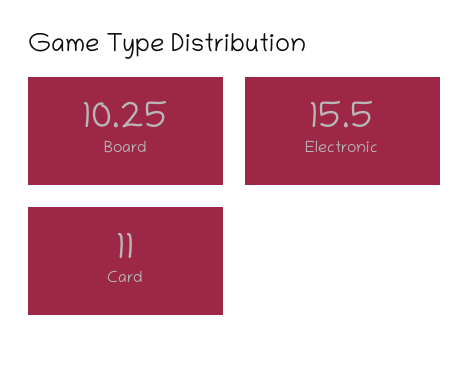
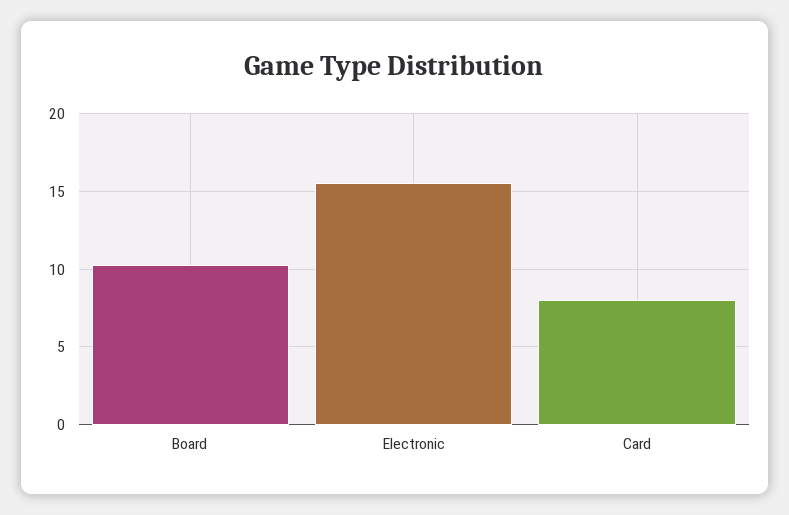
  {
    "Board": 10.25,
    "Electronic": 15.5,
-   "Card": 11
+   "Card": 8
  }

